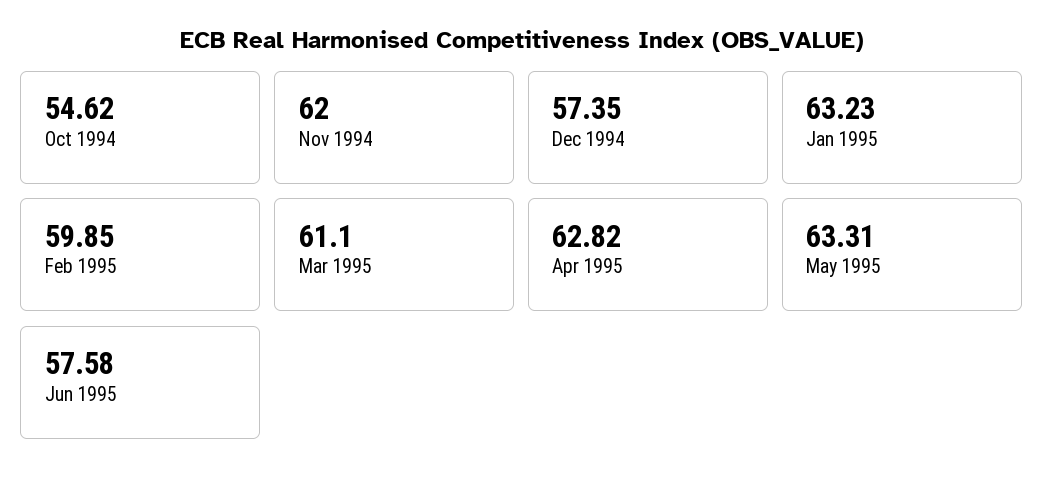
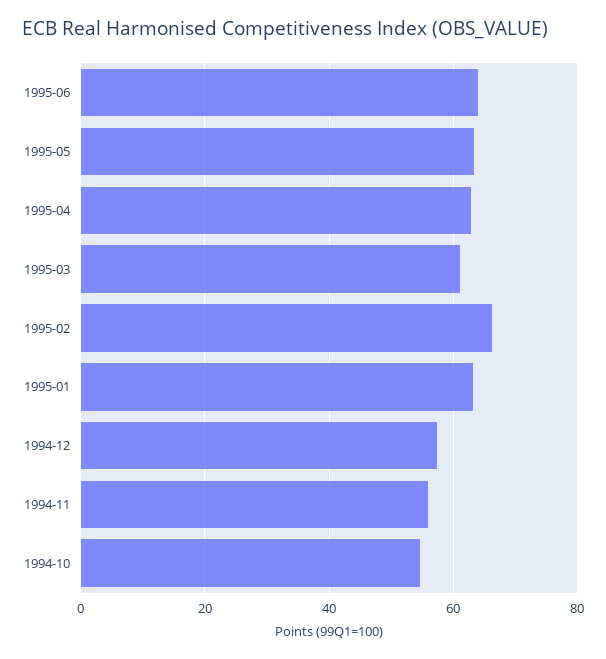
  {
    "Oct 1994": 54.62,
-   "Nov 1994": 62,
+   "Nov 1994": 56,
    "Dec 1994": 57.35,
    "Jan 1995": 63.23,
-   "Feb 1995": 59.85,
+   "Feb 1995": 66,
    "Mar 1995": 61.1,
    "Apr 1995": 62.82,
    "May 1995": 63.31,
-   "Jun 1995": 57.58
+   "Jun 1995": 64
  }

